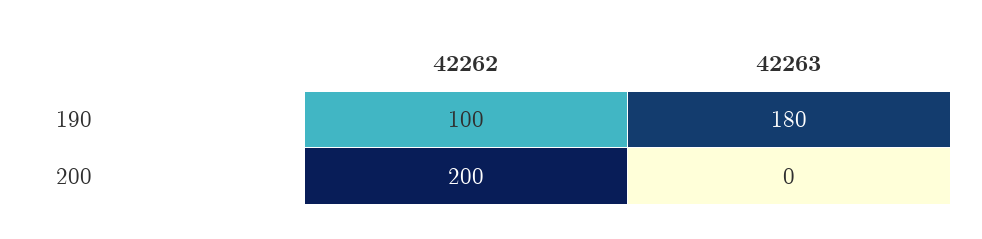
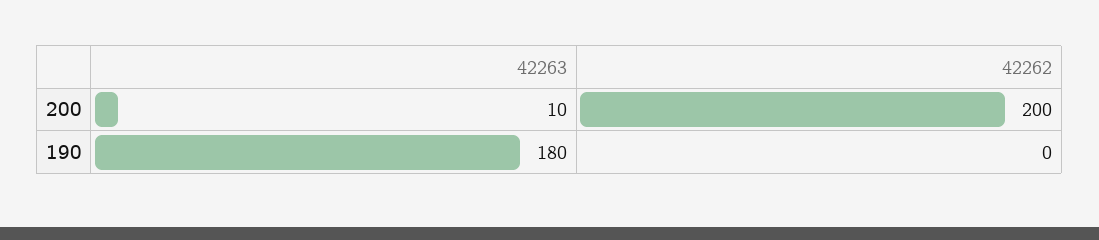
  {
    "42262": {
-     "190": 100,
+     "190": 0,
      "200": 200
    },
    "42263": {
      "190": 180,
-     "200": 0
+     "200": 10
    }
  }

